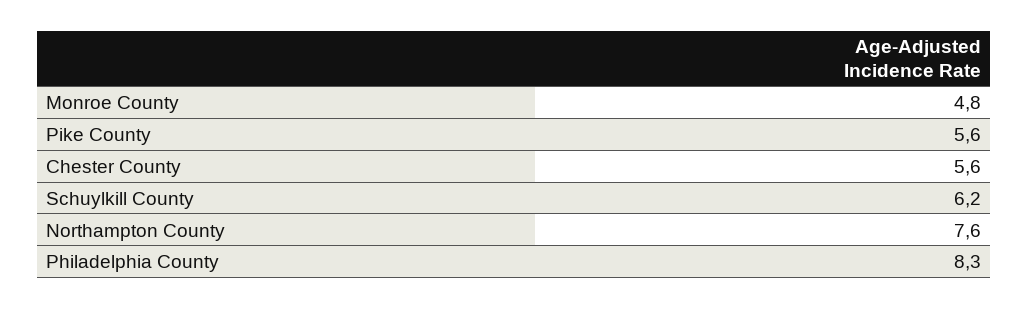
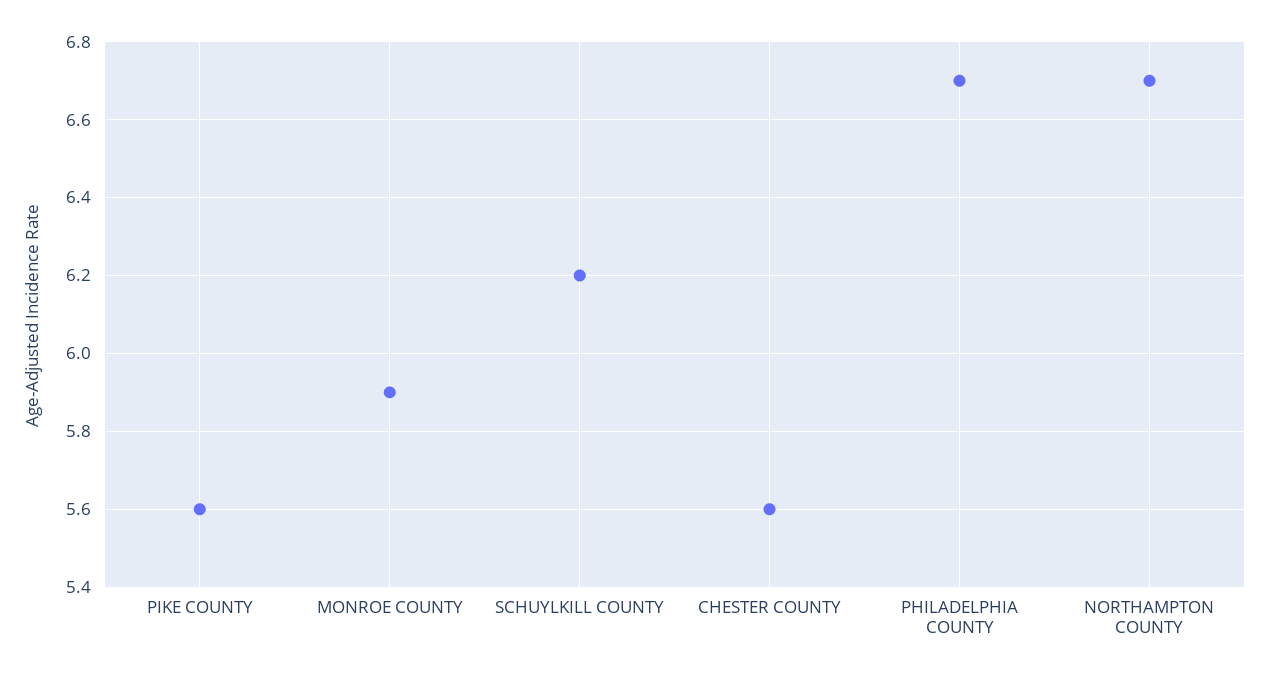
  {
-   "Monroe County": 4.8,
+   "Monroe County": 5.9,
    "Pike County": 5.6,
    "Chester County": 5.6,
    "Schuylkill County": 6.2,
-   "Northampton County": 7.6,
+   "Northampton County": 6.7,
-   "Philadelphia County": 8.3
+   "Philadelphia County": 6.7
  }

